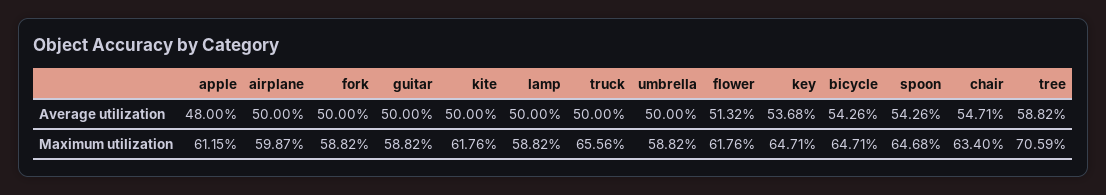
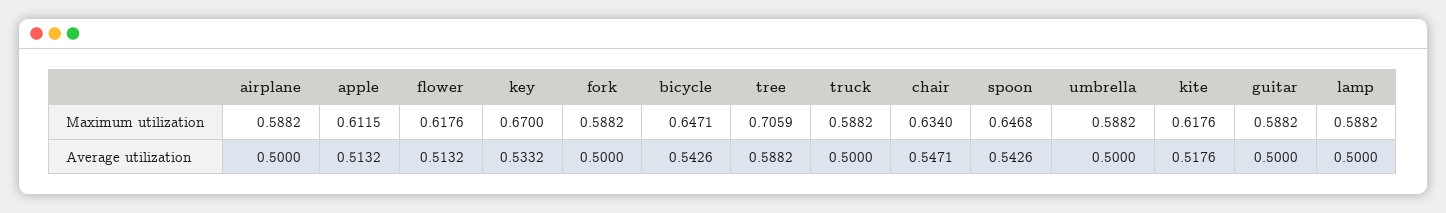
  {
    "apple": {
-     "Average utilization": 0.48,
+     "Average utilization": 0.5132,
      "Maximum utilization": 0.6115
    },
    "airplane": {
      "Average utilization": 0.5,
-     "Maximum utilization": 0.5987
+     "Maximum utilization": 0.5882
    },
    "fork": {
      "Average utilization": 0.5,
      "Maximum utilization": 0.5882
    },
    "guitar": {
      "Average utilization": 0.5,
      "Maximum utilization": 0.5882
    },
    "kite": {
-     "Average utilization": 0.5,
+     "Average utilization": 0.5176,
      "Maximum utilization": 0.6176
    },
    "lamp": {
      "Average utilization": 0.5,
      "Maximum utilization": 0.5882
    },
    "truck": {
      "Average utilization": 0.5,
-     "Maximum utilization": 0.6556
+     "Maximum utilization": 0.5882
    },
    "umbrella": {
      "Average utilization": 0.5,
      "Maximum utilization": 0.5882
    },
    "flower": {
      "Average utilization": 0.5132,
      "Maximum utilization": 0.6176
    },
    "key": {
-     "Average utilization": 0.5368,
+     "Average utilization": 0.5332,
-     "Maximum utilization": 0.6471
+     "Maximum utilization": 0.67
    },
    "bicycle": {
      "Average utilization": 0.5426,
      "Maximum utilization": 0.6471
    },
    "spoon": {
      "Average utilization": 0.5426,
      "Maximum utilization": 0.6468
    },
    "chair": {
      "Average utilization": 0.5471,
      "Maximum utilization": 0.634
    },
    "tree": {
      "Average utilization": 0.5882,
      "Maximum utilization": 0.7059
    }
  }

